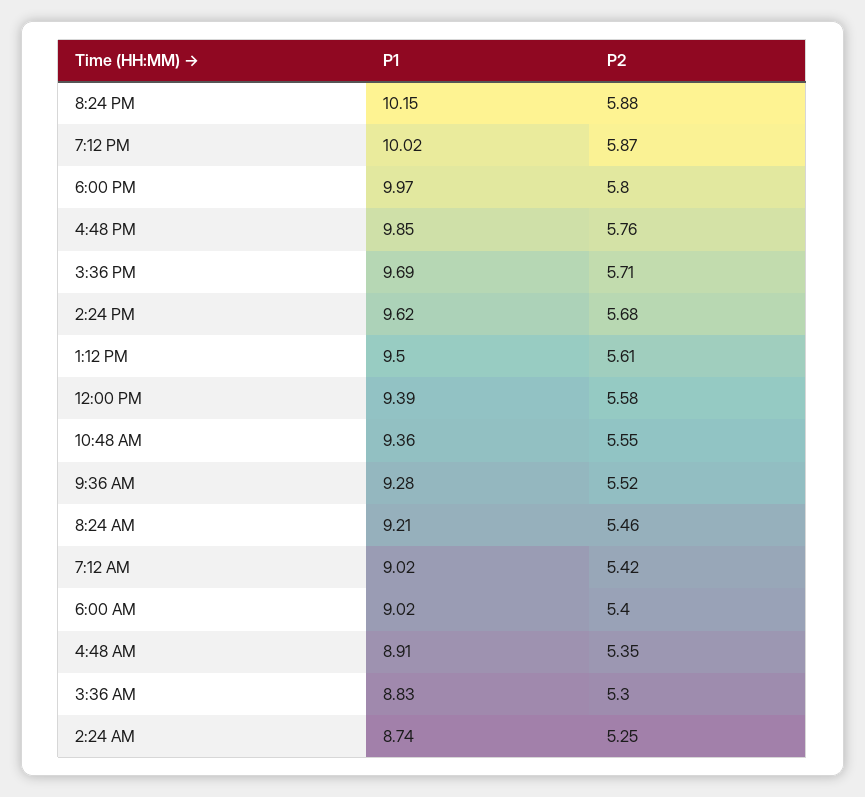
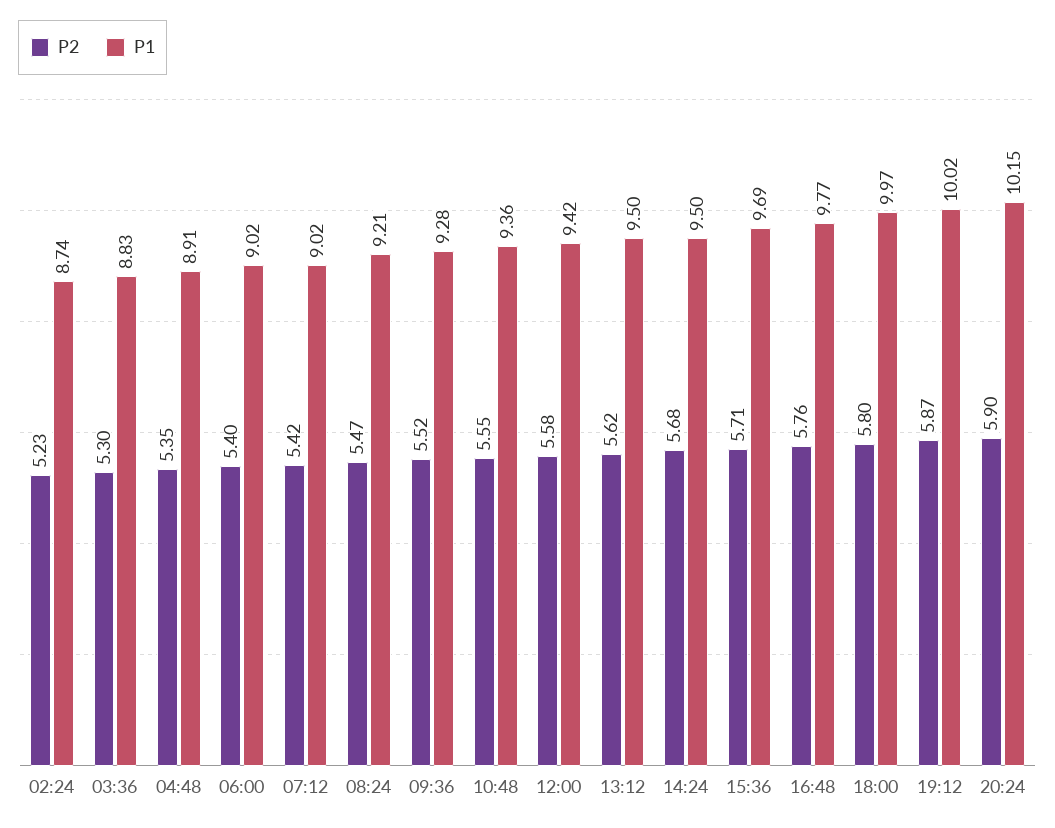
  {
    "P1": {
      "8:24 PM": 10.15,
      "7:12 PM": 10.02,
      "6:00 PM": 9.97,
-     "4:48 PM": 9.85,
+     "4:48 PM": 9.77,
      "3:36 PM": 9.69,
-     "2:24 PM": 9.62,
+     "2:24 PM": 9.5,
      "1:12 PM": 9.5,
-     "12:00 PM": 9.39,
+     "12:00 PM": 9.42,
      "10:48 AM": 9.36,
      "9:36 AM": 9.28,
      "8:24 AM": 9.21,
      "7:12 AM": 9.02,
      "6:00 AM": 9.02,
      "4:48 AM": 8.91,
      "3:36 AM": 8.83,
      "2:24 AM": 8.74
    },
    "P2": {
-     "8:24 PM": 5.88,
+     "8:24 PM": 5.9,
      "7:12 PM": 5.87,
      "6:00 PM": 5.8,
      "4:48 PM": 5.76,
      "3:36 PM": 5.71,
      "2:24 PM": 5.68,
-     "1:12 PM": 5.61,
+     "1:12 PM": 5.62,
      "12:00 PM": 5.58,
      "10:48 AM": 5.55,
      "9:36 AM": 5.52,
-     "8:24 AM": 5.46,
+     "8:24 AM": 5.47,
      "7:12 AM": 5.42,
      "6:00 AM": 5.4,
      "4:48 AM": 5.35,
      "3:36 AM": 5.3,
-     "2:24 AM": 5.25
+     "2:24 AM": 5.23
    }
  }

